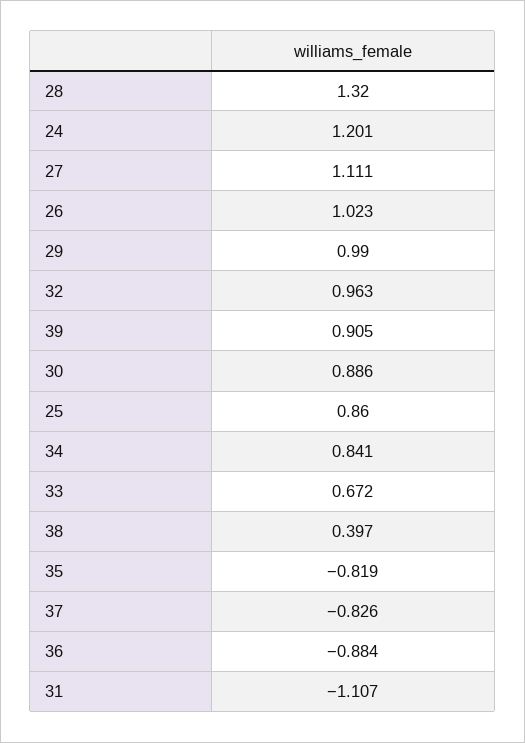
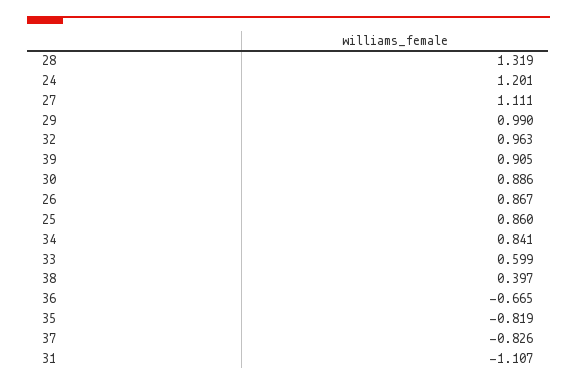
  {
-   "28": 1.32,
+   "28": 1.319,
    "24": 1.201,
    "27": 1.111,
-   "26": 1.023,
+   "26": 0.867,
    "29": 0.99,
    "32": 0.963,
    "39": 0.905,
    "30": 0.886,
    "25": 0.86,
    "34": 0.841,
-   "33": 0.672,
+   "33": 0.599,
    "38": 0.397,
    "35": -0.819,
    "37": -0.826,
-   "36": -0.884,
+   "36": -0.665,
    "31": -1.107
  }

